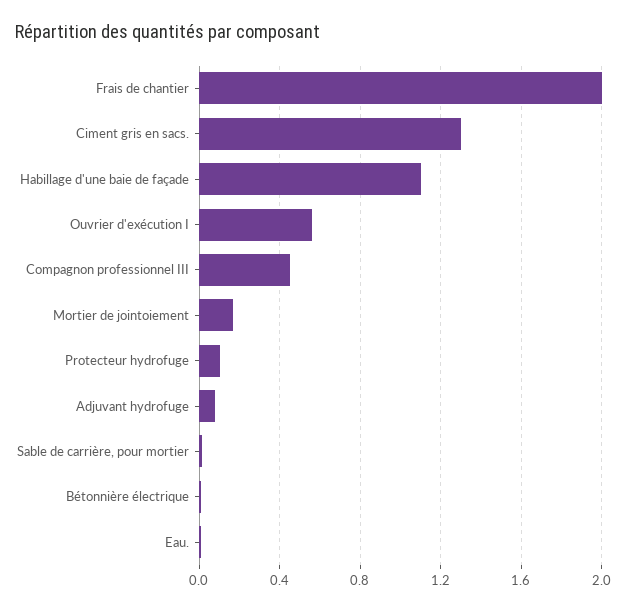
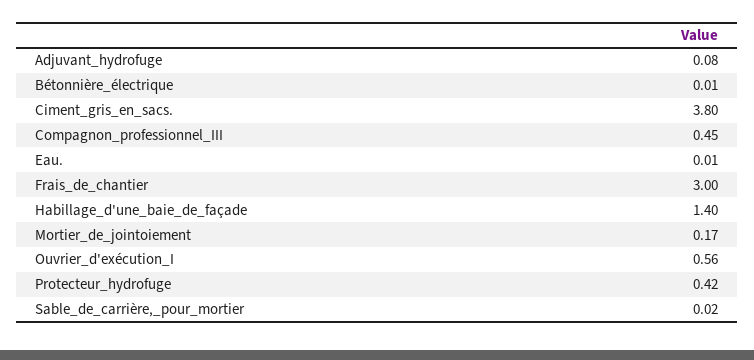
  {
-   "Frais de chantier": 2,
+   "Frais de chantier": 3,
-   "Ciment gris en sacs.": 1.3,
+   "Ciment gris en sacs.": 3.8,
-   "Habillage d'une baie de façade": 1.1,
+   "Habillage d'une baie de façade": 1.4,
    "Ouvrier d'exécution I": 0.56,
    "Compagnon professionnel III": 0.45,
    "Mortier de jointoiement": 0.17,
-   "Protecteur hydrofuge": 0.1,
+   "Protecteur hydrofuge": 0.42,
    "Adjuvant hydrofuge": 0.08,
    "Sable de carrière, pour mortier": 0.02,
    "Bétonnière électrique": 0.01,
    "Eau.": 0.01
  }

